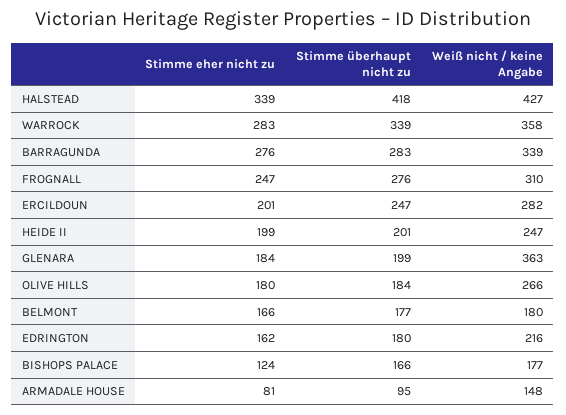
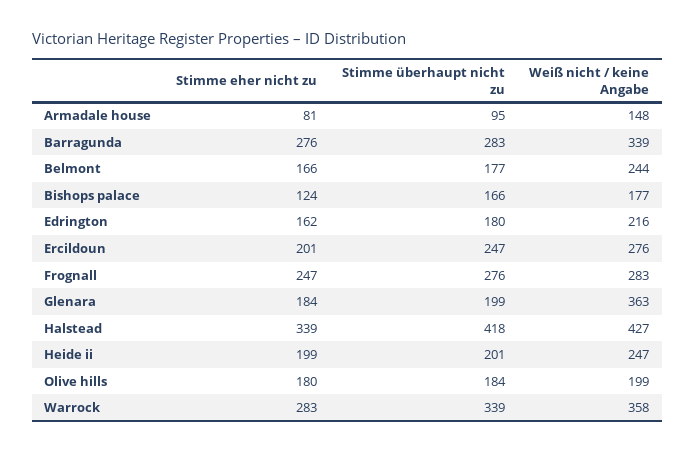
  {
    "Stimme eher nicht zu": {
      "HALSTEAD": 339,
      "WARROCK": 283,
      "BARRAGUNDA": 276,
      "FROGNALL": 247,
      "ERCILDOUN": 201,
      "HEIDE II": 199,
      "GLENARA": 184,
      "OLIVE HILLS": 180,
      "BELMONT": 166,
      "EDRINGTON": 162,
      "BISHOPS PALACE": 124,
      "ARMADALE HOUSE": 81
    },
    "Stimme überhaupt nicht zu": {
      "HALSTEAD": 418,
      "WARROCK": 339,
      "BARRAGUNDA": 283,
      "FROGNALL": 276,
      "ERCILDOUN": 247,
      "HEIDE II": 201,
      "GLENARA": 199,
      "OLIVE HILLS": 184,
      "BELMONT": 177,
      "EDRINGTON": 180,
      "BISHOPS PALACE": 166,
      "ARMADALE HOUSE": 95
    },
    "Weiß nicht / keine Angabe": {
      "HALSTEAD": 427,
      "WARROCK": 358,
      "BARRAGUNDA": 339,
-     "FROGNALL": 310,
+     "FROGNALL": 283,
-     "ERCILDOUN": 282,
+     "ERCILDOUN": 276,
      "HEIDE II": 247,
      "GLENARA": 363,
-     "OLIVE HILLS": 266,
+     "OLIVE HILLS": 199,
-     "BELMONT": 180,
+     "BELMONT": 244,
      "EDRINGTON": 216,
      "BISHOPS PALACE": 177,
      "ARMADALE HOUSE": 148
    }
  }

